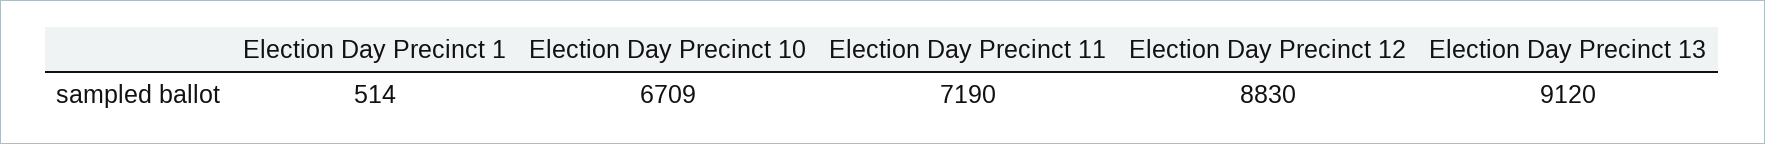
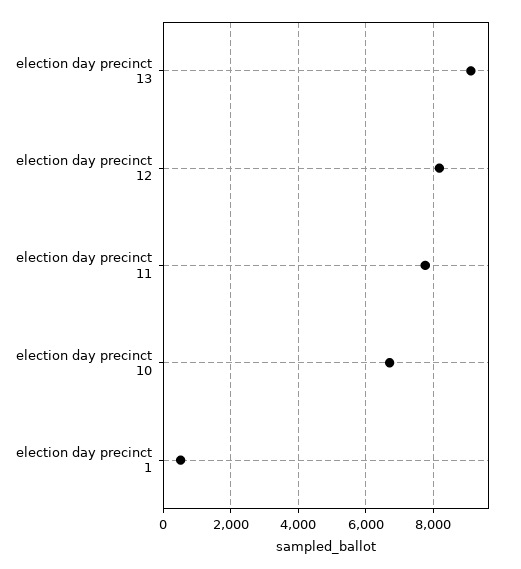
  {
    "Election Day Precinct 1": 514,
    "Election Day Precinct 10": 6709,
-   "Election Day Precinct 11": 7190,
+   "Election Day Precinct 11": 7800,
-   "Election Day Precinct 12": 8830,
+   "Election Day Precinct 12": 8200,
    "Election Day Precinct 13": 9120
  }

